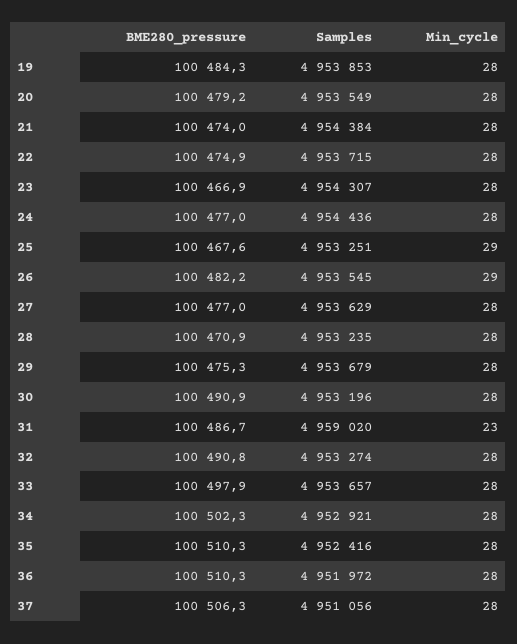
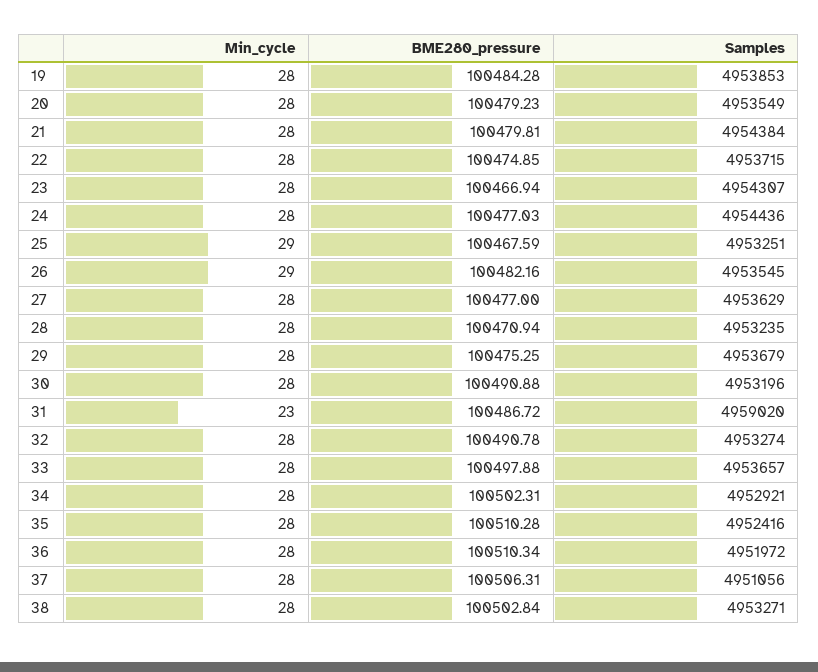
  {
    "BME280_pressure": {
      "19": 100484.28,
      "20": 100479.23,
-     "21": 100474,
+     "21": 100479.81,
      "22": 100474.85,
      "23": 100466.94,
      "24": 100477.03,
      "25": 100467.59,
      "26": 100482.16,
      "27": 100477,
      "28": 100470.94,
      "29": 100475.25,
      "30": 100490.88,
      "31": 100486.72,
      "32": 100490.78,
      "33": 100497.88,
      "34": 100502.31,
      "35": 100510.28,
      "36": 100510.34,
-     "37": 100506.31
+     "37": 100506.31,
+     "38": 100502.84
    },
    "Samples": {
      "19": 4953853,
      "20": 4953549,
      "21": 4954384,
      "22": 4953715,
      "23": 4954307,
      "24": 4954436,
      "25": 4953251,
      "26": 4953545,
      "27": 4953629,
      "28": 4953235,
      "29": 4953679,
      "30": 4953196,
      "31": 4959020,
      "32": 4953274,
      "33": 4953657,
      "34": 4952921,
      "35": 4952416,
      "36": 4951972,
-     "37": 4951056
+     "37": 4951056,
+     "38": 4953271
    },
    "Min_cycle": {
      "19": 28,
      "20": 28,
      "21": 28,
      "22": 28,
      "23": 28,
      "24": 28,
      "25": 29,
      "26": 29,
      "27": 28,
      "28": 28,
      "29": 28,
      "30": 28,
      "31": 23,
      "32": 28,
      "33": 28,
      "34": 28,
      "35": 28,
      "36": 28,
-     "37": 28
+     "37": 28,
+     "38": 28
    }
  }

